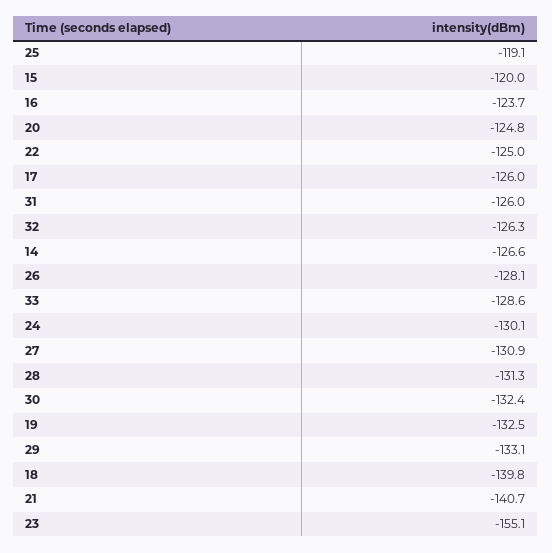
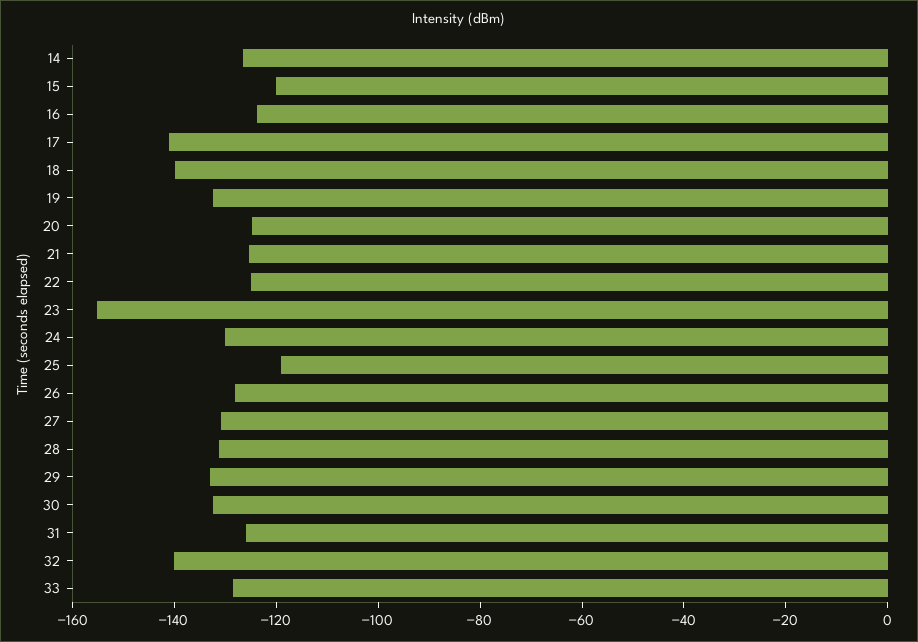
  {
    "25": -119.1,
    "15": -120,
    "16": -123.7,
    "20": -124.8,
    "22": -125,
-   "17": -126,
+   "17": -140,
    "31": -126,
-   "32": -126.3,
+   "32": -140,
    "14": -126.6,
    "26": -128.1,
    "33": -128.6,
    "24": -130.1,
    "27": -130.9,
    "28": -131.3,
    "30": -132.4,
    "19": -132.5,
    "29": -133.1,
    "18": -139.8,
-   "21": -140.7,
+   "21": -125,
    "23": -155.1
  }

